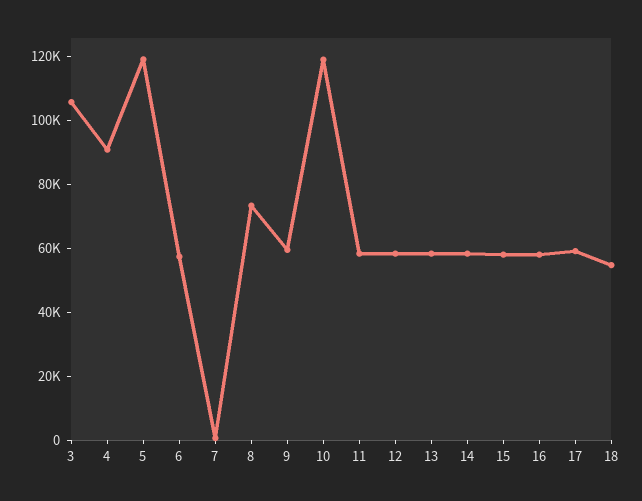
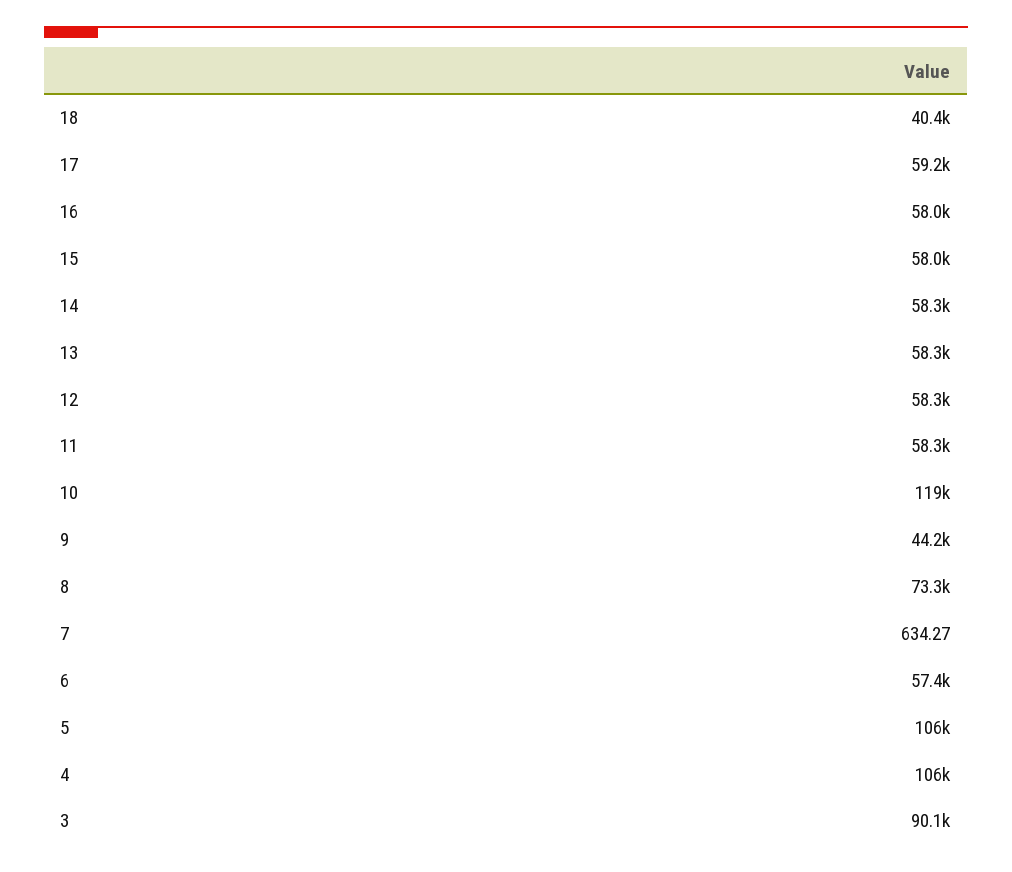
  {
-   "3": 105000,
+   "3": 90100,
-   "4": 90000,
+   "4": 106000,
-   "5": 120000,
+   "5": 106000,
    "6": 57400,
    "7": 634.27,
    "8": 73300,
-   "9": 60000,
+   "9": 44200,
    "10": 119000,
    "11": 58300,
    "12": 58300,
    "13": 58300,
    "14": 58300,
    "15": 58000,
    "16": 58000,
    "17": 59200,
-   "18": 55000
+   "18": 40400
  }

